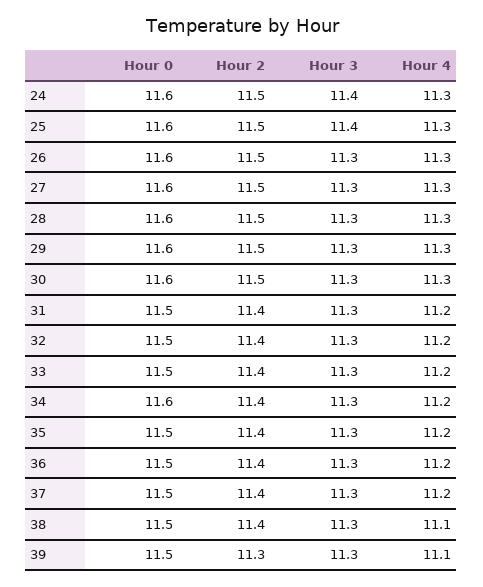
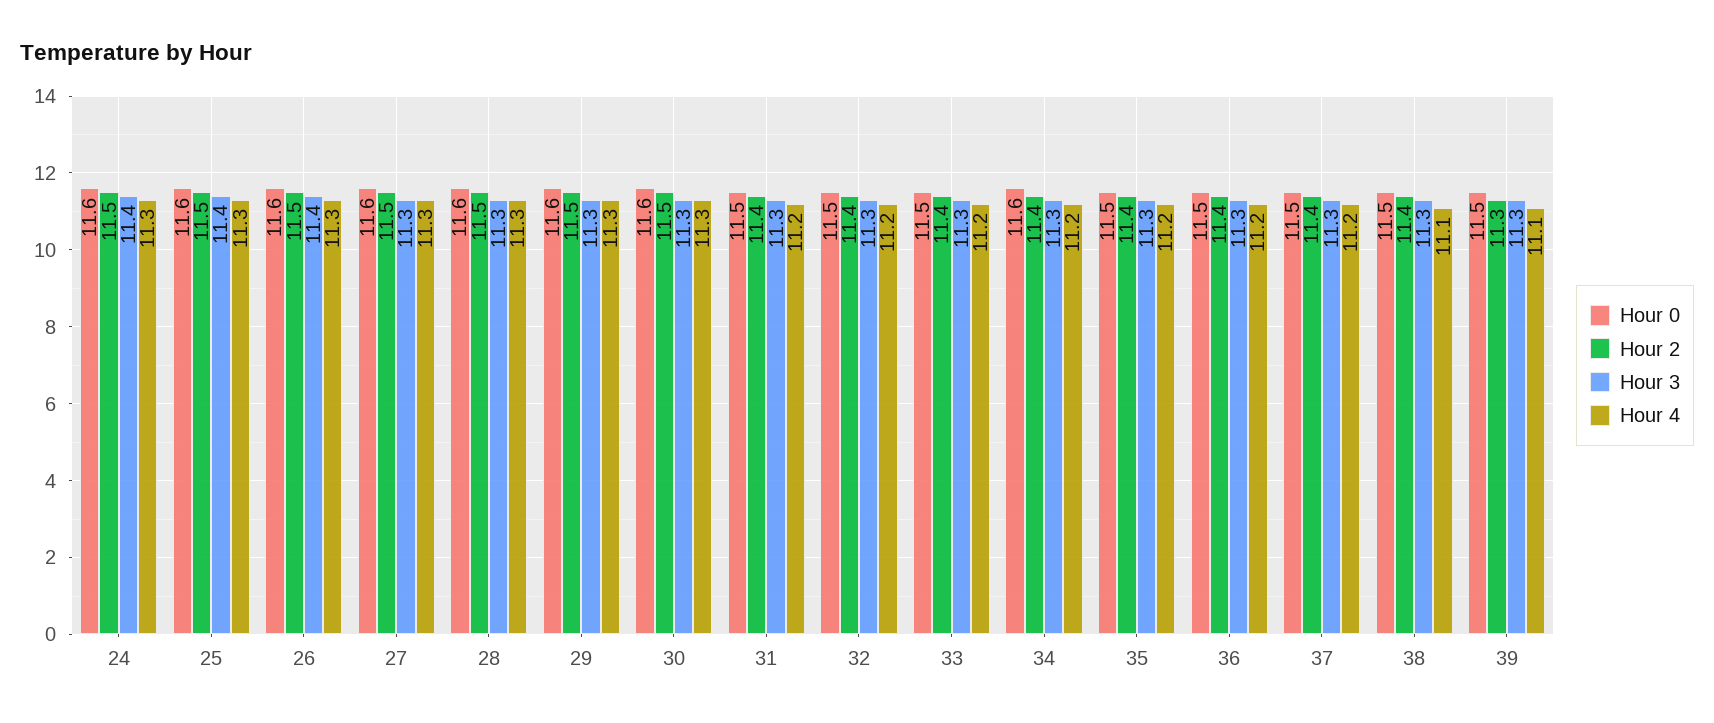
  {
    "Hour 0": {
      "24": 11.6,
      "25": 11.6,
      "26": 11.6,
      "27": 11.6,
      "28": 11.6,
      "29": 11.6,
      "30": 11.6,
      "31": 11.5,
      "32": 11.5,
      "33": 11.5,
      "34": 11.6,
      "35": 11.5,
      "36": 11.5,
      "37": 11.5,
      "38": 11.5,
      "39": 11.5
    },
    "Hour 2": {
      "24": 11.5,
      "25": 11.5,
      "26": 11.5,
      "27": 11.5,
      "28": 11.5,
      "29": 11.5,
      "30": 11.5,
      "31": 11.4,
      "32": 11.4,
      "33": 11.4,
      "34": 11.4,
      "35": 11.4,
      "36": 11.4,
      "37": 11.4,
      "38": 11.4,
      "39": 11.3
    },
    "Hour 3": {
      "24": 11.4,
      "25": 11.4,
-     "26": 11.3,
+     "26": 11.4,
      "27": 11.3,
      "28": 11.3,
      "29": 11.3,
      "30": 11.3,
      "31": 11.3,
      "32": 11.3,
      "33": 11.3,
      "34": 11.3,
      "35": 11.3,
      "36": 11.3,
      "37": 11.3,
      "38": 11.3,
      "39": 11.3
    },
    "Hour 4": {
      "24": 11.3,
      "25": 11.3,
      "26": 11.3,
      "27": 11.3,
      "28": 11.3,
      "29": 11.3,
      "30": 11.3,
      "31": 11.2,
      "32": 11.2,
      "33": 11.2,
      "34": 11.2,
      "35": 11.2,
      "36": 11.2,
      "37": 11.2,
      "38": 11.1,
      "39": 11.1
    }
  }

